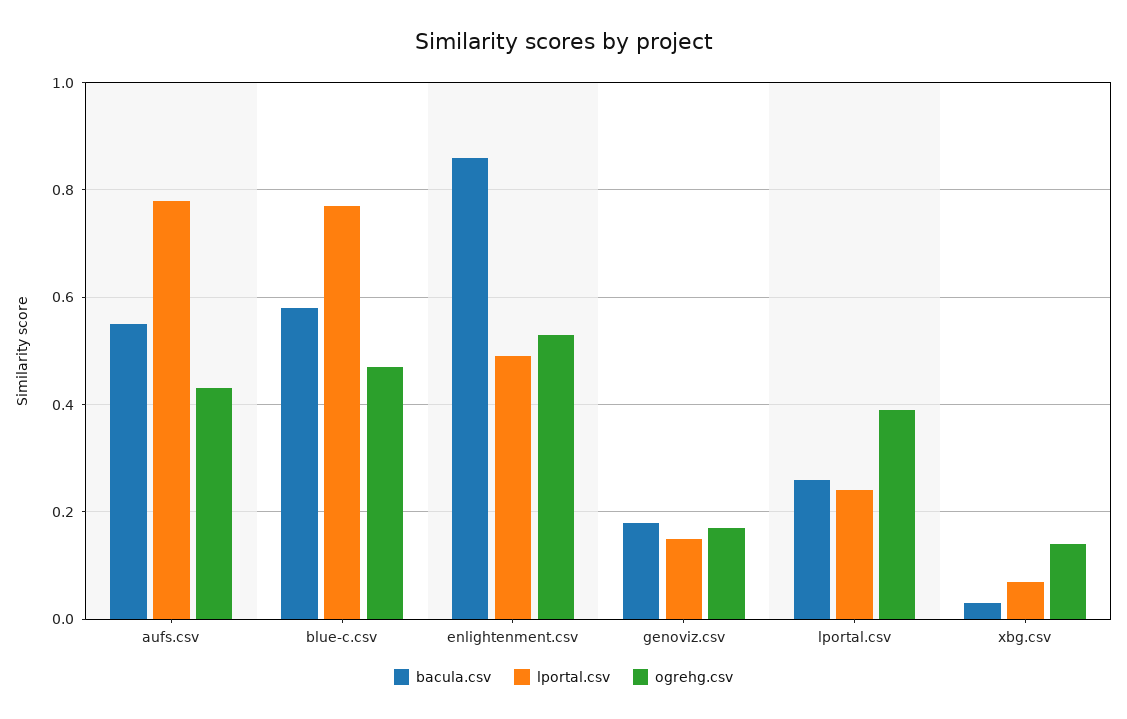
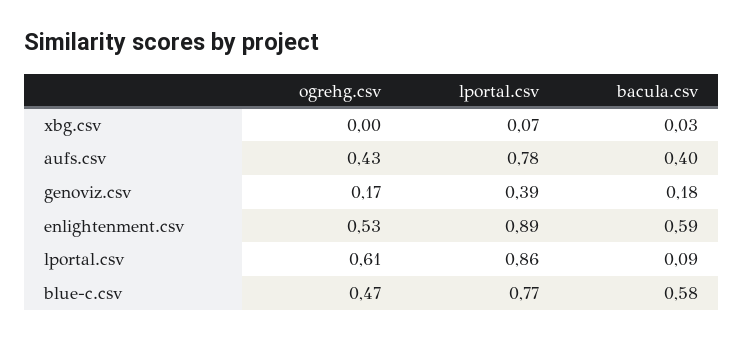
  {
    "bacula.csv": {
-     "aufs.csv": 0.55,
+     "aufs.csv": 0.4,
      "blue-c.csv": 0.58,
-     "enlightenment.csv": 0.85,
+     "enlightenment.csv": 0.59,
      "genoviz.csv": 0.18,
-     "lportal.csv": 0.25,
+     "lportal.csv": 0.09,
      "xbg.csv": 0.03
    },
    "lportal.csv": {
      "aufs.csv": 0.78,
      "blue-c.csv": 0.77,
-     "enlightenment.csv": 0.5,
+     "enlightenment.csv": 0.89,
-     "genoviz.csv": 0.15,
+     "genoviz.csv": 0.39,
-     "lportal.csv": 0.25,
+     "lportal.csv": 0.86,
      "xbg.csv": 0.07
    },
    "ogrehg.csv": {
      "aufs.csv": 0.43,
      "blue-c.csv": 0.47,
      "enlightenment.csv": 0.53,
      "genoviz.csv": 0.17,
-     "lportal.csv": 0.4,
+     "lportal.csv": 0.61,
-     "xbg.csv": 0.15
+     "xbg.csv": 0
    }
  }

